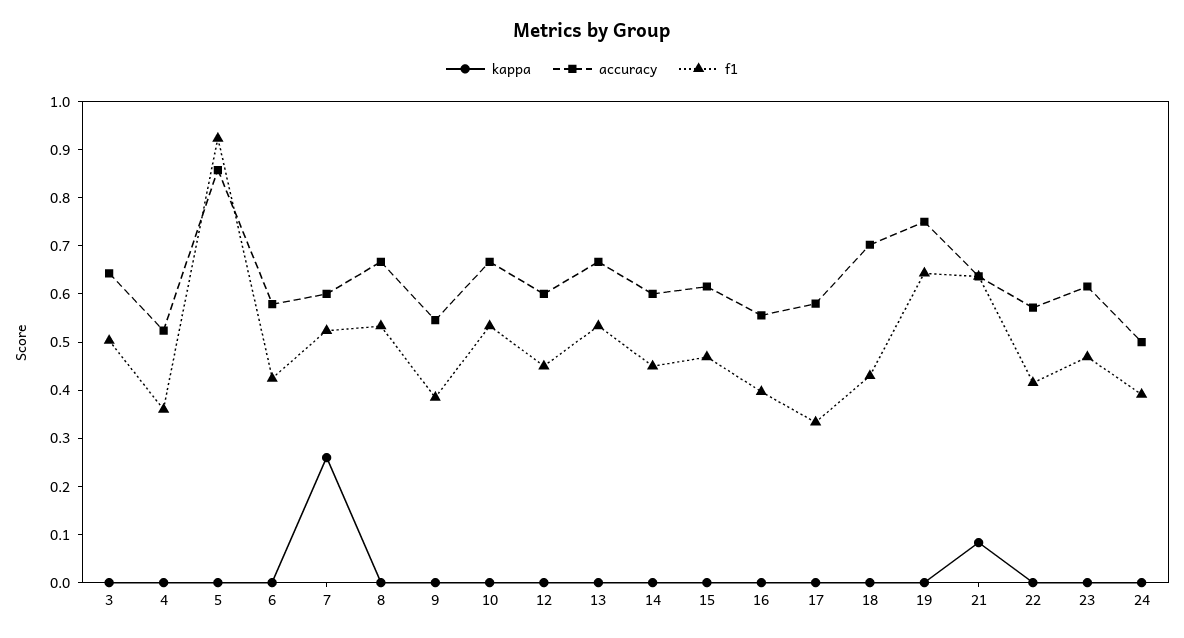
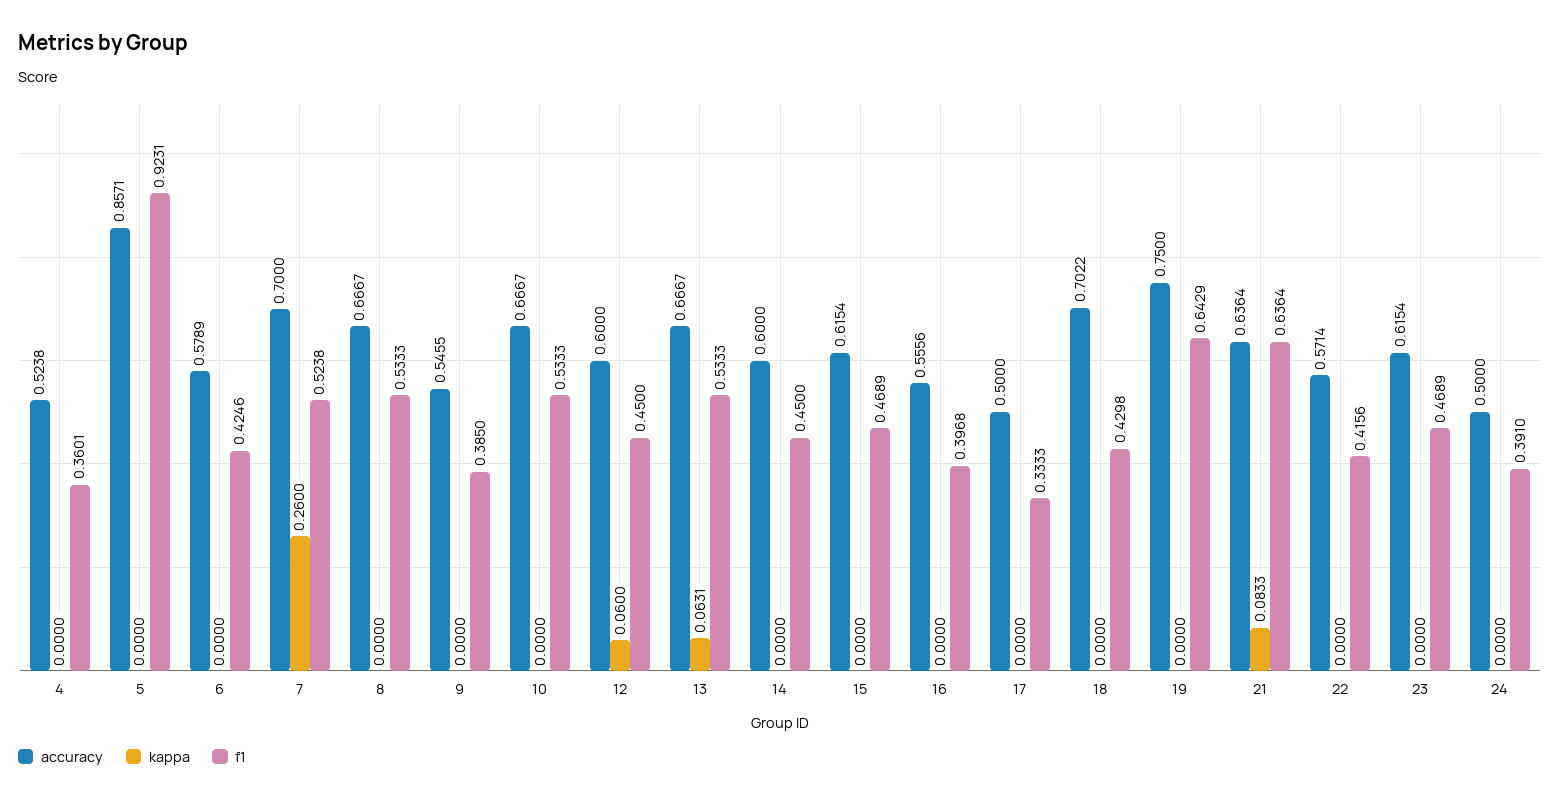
  {
    "kappa": {
-     "3": 0,
      "4": 0,
      "5": 0,
      "6": 0,
      "7": 0.26,
      "8": 0,
      "9": 0,
      "10": 0,
-     "12": 0,
+     "12": 0.06,
-     "13": 0,
+     "13": 0.0631,
      "14": 0,
      "15": 0,
      "16": 0,
      "17": 0,
      "18": 0,
      "19": 0,
      "21": 0.0833,
      "22": 0,
      "23": 0,
      "24": 0
    },
    "accuracy": {
-     "3": 0.64,
      "4": 0.5238,
      "5": 0.8571,
      "6": 0.5789,
-     "7": 0.6,
+     "7": 0.7,
      "8": 0.6667,
      "9": 0.5455,
      "10": 0.6667,
      "12": 0.6,
      "13": 0.6667,
      "14": 0.6,
      "15": 0.6154,
      "16": 0.5556,
-     "17": 0.58,
+     "17": 0.5,
      "18": 0.7022,
      "19": 0.75,
      "21": 0.6364,
      "22": 0.5714,
      "23": 0.6154,
      "24": 0.5
    },
    "f1": {
-     "3": 0.5,
      "4": 0.3601,
      "5": 0.9231,
      "6": 0.4246,
      "7": 0.5238,
      "8": 0.5333,
      "9": 0.385,
      "10": 0.5333,
      "12": 0.45,
      "13": 0.5333,
      "14": 0.45,
      "15": 0.4689,
      "16": 0.3968,
      "17": 0.3333,
      "18": 0.4298,
      "19": 0.6429,
      "21": 0.6364,
      "22": 0.4156,
      "23": 0.4689,
      "24": 0.391
    }
  }

